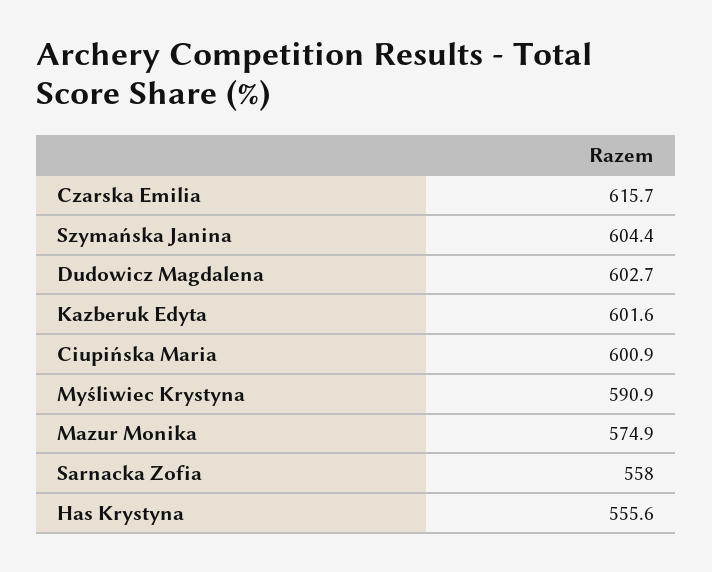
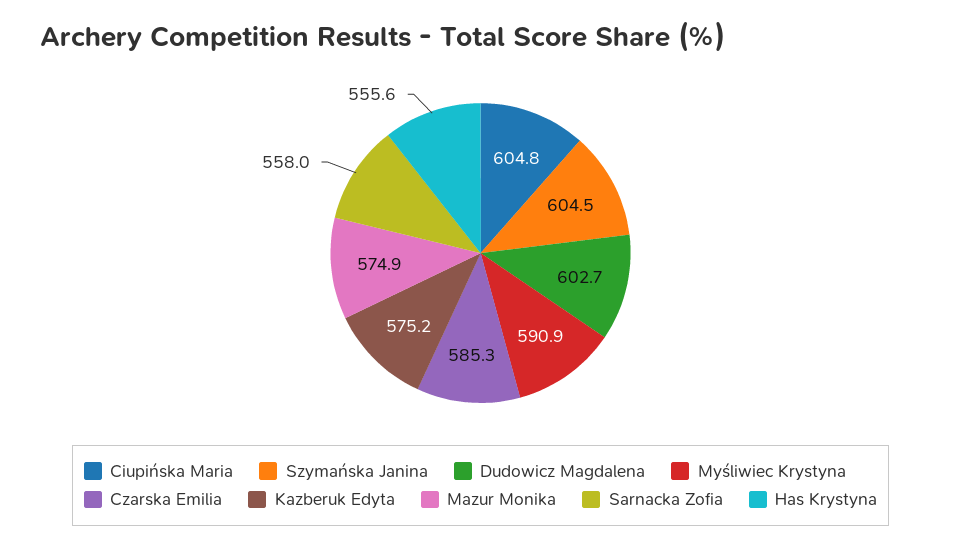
  {
-   "Czarska Emilia": 615.7,
+   "Czarska Emilia": 585.3,
-   "Szymańska Janina": 604.4,
+   "Szymańska Janina": 604.5,
    "Dudowicz Magdalena": 602.7,
-   "Kazberuk Edyta": 601.6,
+   "Kazberuk Edyta": 575.2,
-   "Ciupińska Maria": 600.9,
+   "Ciupińska Maria": 604.8,
    "Myśliwiec Krystyna": 590.9,
    "Mazur Monika": 574.9,
    "Sarnacka Zofia": 558,
    "Has Krystyna": 555.6
  }

